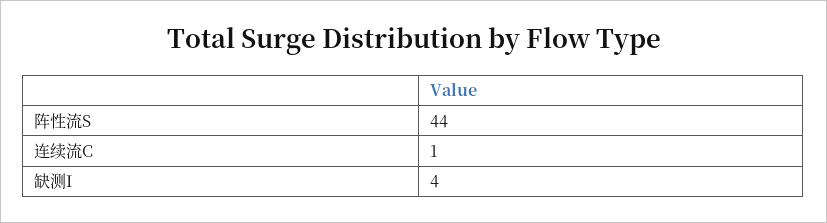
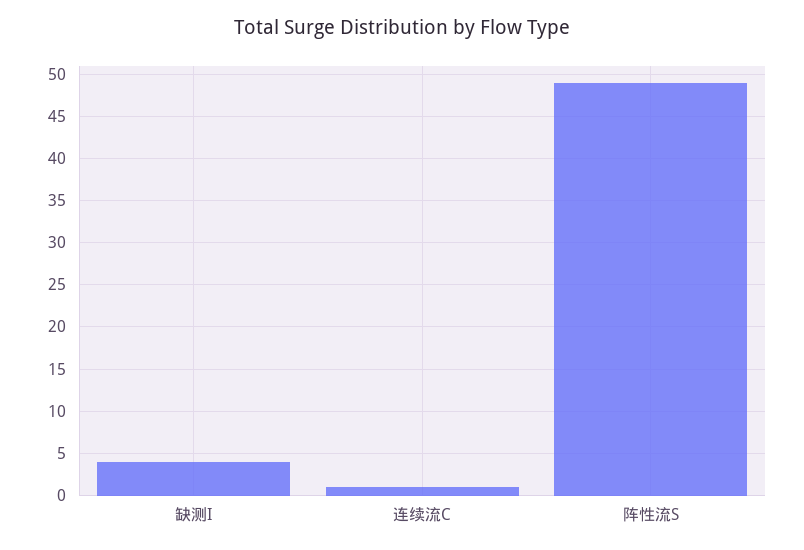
  {
-   "阵性流S": 44,
+   "阵性流S": 49,
    "连续流C": 1,
    "缺测I": 4
  }

